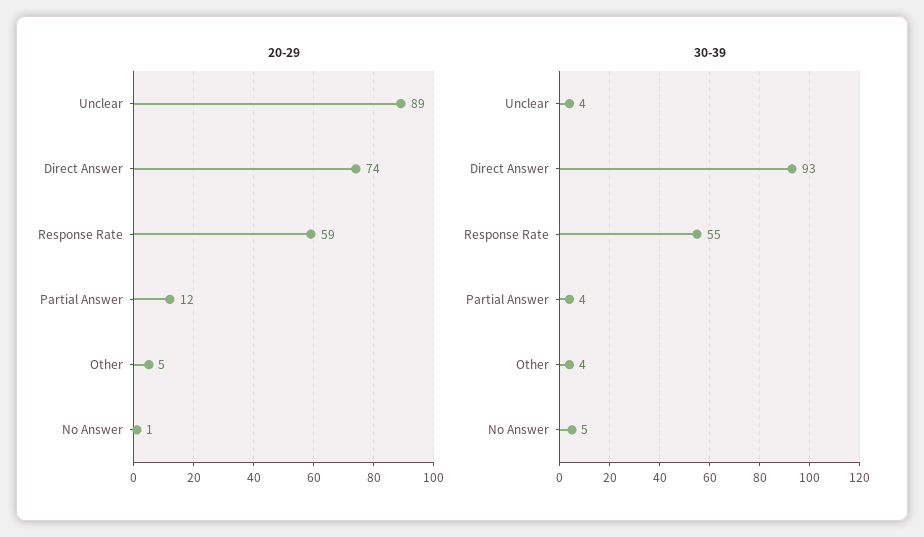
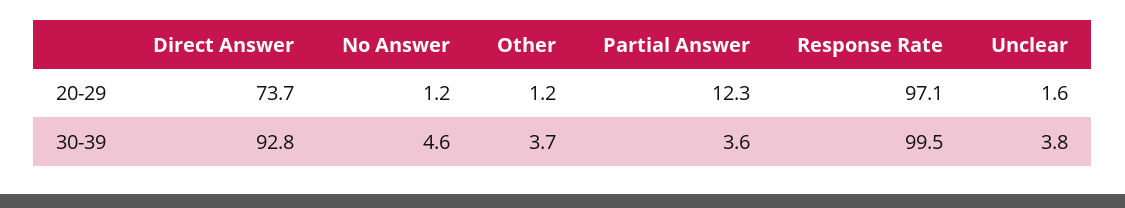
  {
    "20-29": {
-     "Unclear": 89,
+     "Unclear": 1.6,
      "Direct Answer": 73.7,
-     "Response Rate": 59,
+     "Response Rate": 97.1,
      "Partial Answer": 12.3,
-     "Other": 5,
+     "Other": 1.2,
      "No Answer": 1.2
    },
    "30-39": {
      "Unclear": 3.8,
      "Direct Answer": 92.8,
-     "Response Rate": 55,
+     "Response Rate": 99.5,
      "Partial Answer": 3.6,
      "Other": 3.7,
      "No Answer": 4.6
    }
  }

